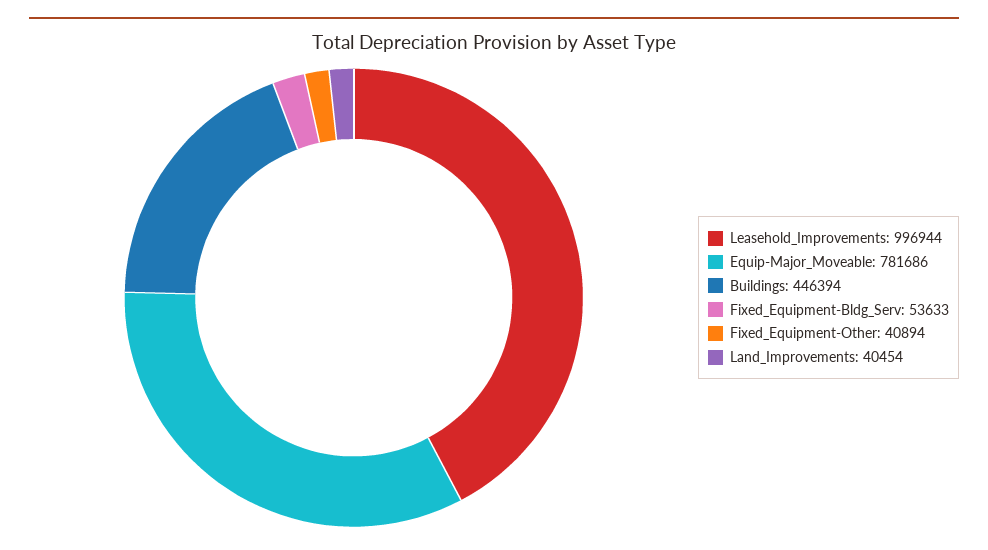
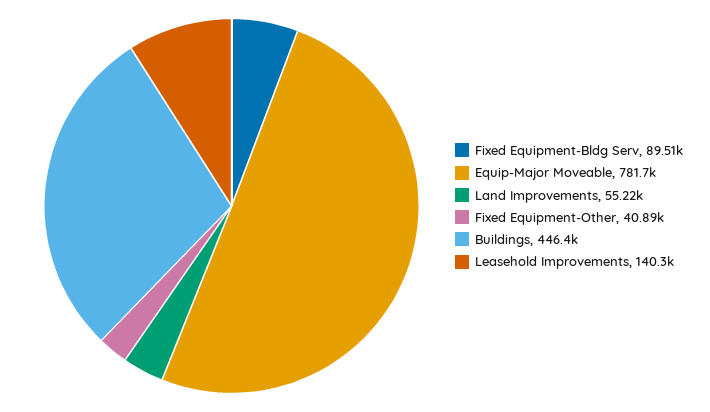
  {
-   "Leasehold_Improvements": 996944,
+   "Leasehold_Improvements": 140300,
    "Equip-Major_Moveable": 781686,
    "Buildings": 446394,
-   "Fixed_Equipment-Bldg_Serv": 53633,
+   "Fixed_Equipment-Bldg_Serv": 89510,
    "Fixed_Equipment-Other": 40894,
-   "Land_Improvements": 40454
+   "Land_Improvements": 55220
  }

